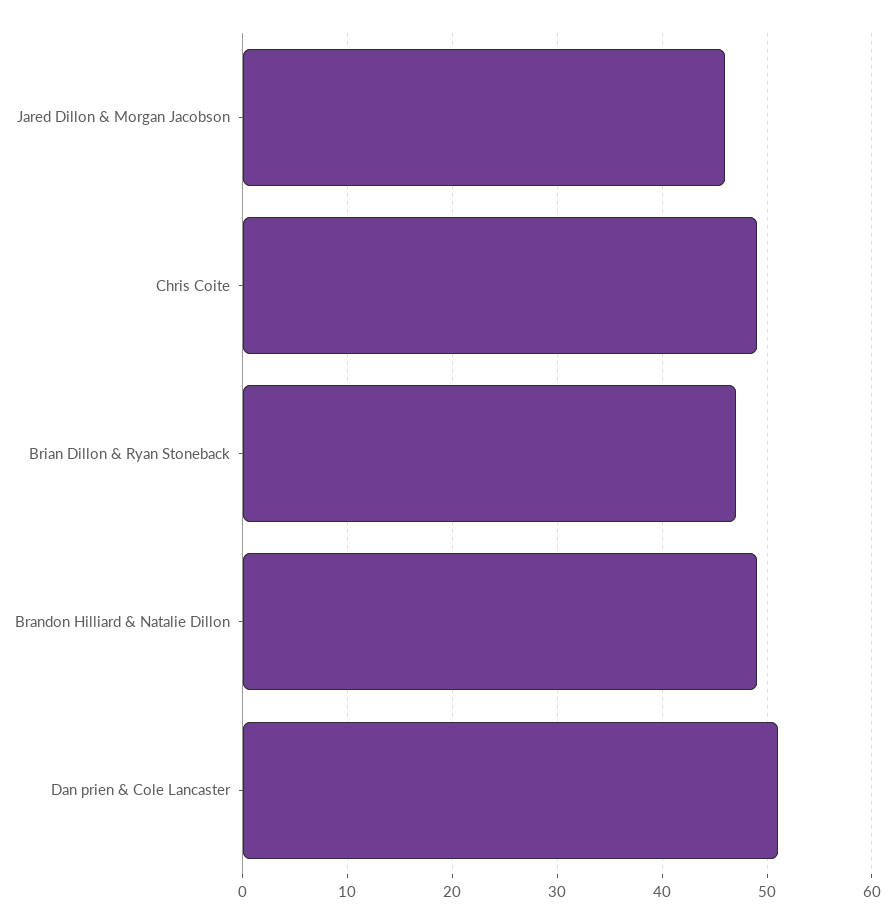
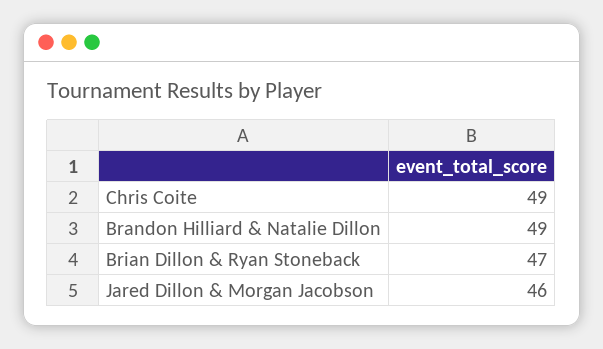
  {
    "Jared Dillon & Morgan Jacobson": 46,
    "Chris Coite": 49,
    "Brian Dillon & Ryan Stoneback": 47,
-   "Brandon Hilliard & Natalie Dillon": 49,
+   "Brandon Hilliard & Natalie Dillon": 49
-   "Dan prien & Cole Lancaster": 51
  }

